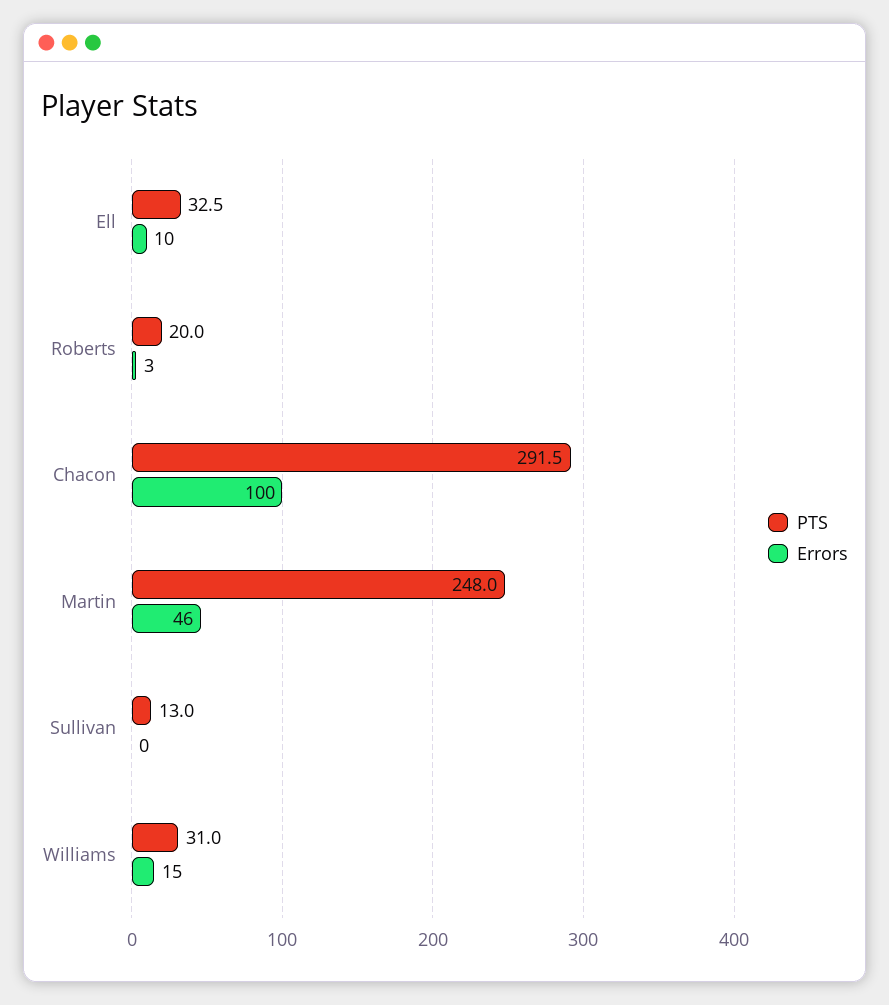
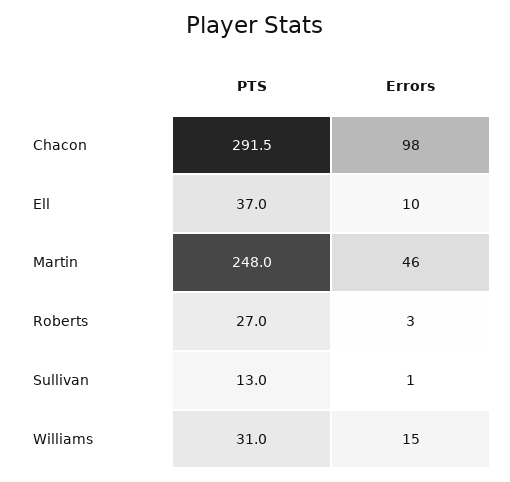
  {
    "PTS": {
-     "Ell": 32.5,
+     "Ell": 37,
-     "Roberts": 20,
+     "Roberts": 27,
      "Chacon": 291.5,
      "Martin": 248,
      "Sullivan": 13,
      "Williams": 31
    },
    "Errors": {
      "Ell": 10,
      "Roberts": 3,
-     "Chacon": 100,
+     "Chacon": 98,
      "Martin": 46,
-     "Sullivan": 0,
+     "Sullivan": 1,
      "Williams": 15
    }
  }

